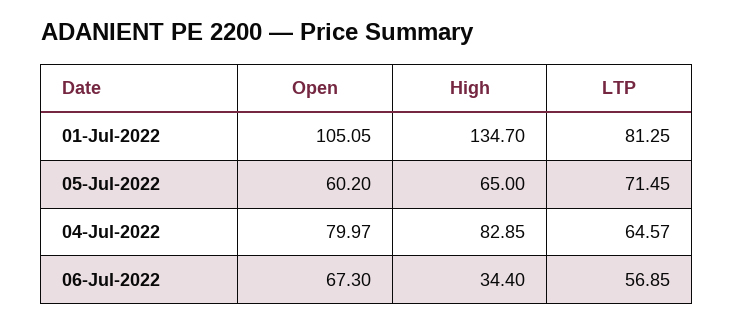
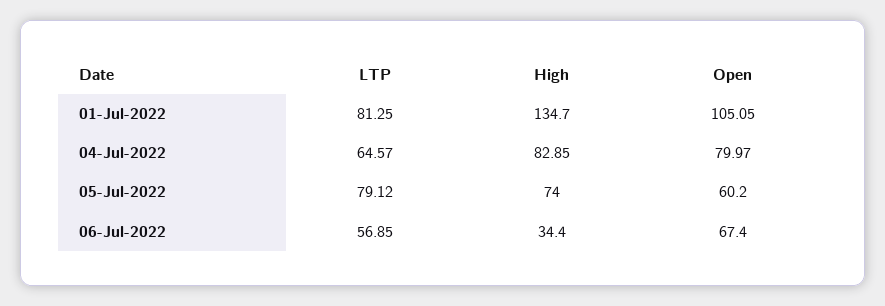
  {
    "Open": {
      "01-Jul-2022": 105.05,
      "05-Jul-2022": 60.2,
      "04-Jul-2022": 79.97,
-     "06-Jul-2022": 67.3
+     "06-Jul-2022": 67.4
    },
    "High": {
      "01-Jul-2022": 134.7,
-     "05-Jul-2022": 65,
+     "05-Jul-2022": 74,
      "04-Jul-2022": 82.85,
      "06-Jul-2022": 34.4
    },
    "LTP": {
      "01-Jul-2022": 81.25,
-     "05-Jul-2022": 71.45,
+     "05-Jul-2022": 79.12,
      "04-Jul-2022": 64.57,
      "06-Jul-2022": 56.85
    }
  }

